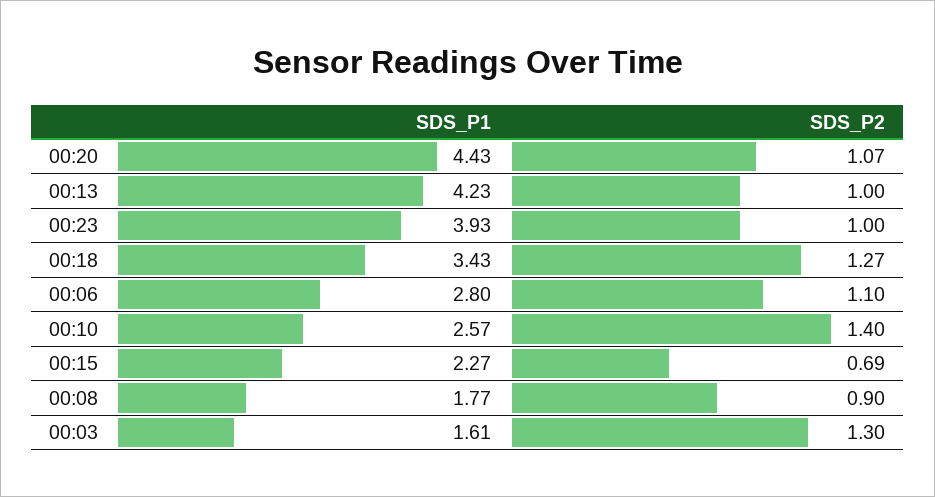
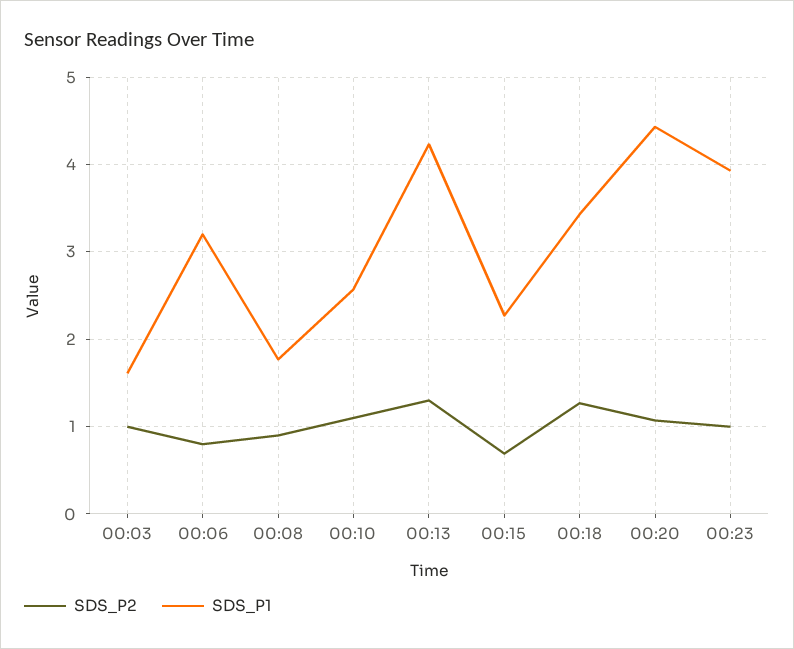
  {
    "SDS_P1": {
      "00:20": 4.43,
      "00:13": 4.23,
      "00:23": 3.93,
      "00:18": 3.43,
-     "00:06": 2.8,
+     "00:06": 3.2,
      "00:10": 2.57,
      "00:15": 2.27,
      "00:08": 1.77,
      "00:03": 1.61
    },
    "SDS_P2": {
      "00:20": 1.07,
-     "00:13": 1,
+     "00:13": 1.3,
      "00:23": 1,
      "00:18": 1.27,
-     "00:06": 1.1,
+     "00:06": 0.8,
-     "00:10": 1.4,
+     "00:10": 1.1,
      "00:15": 0.69,
      "00:08": 0.9,
-     "00:03": 1.3
+     "00:03": 1
    }
  }

